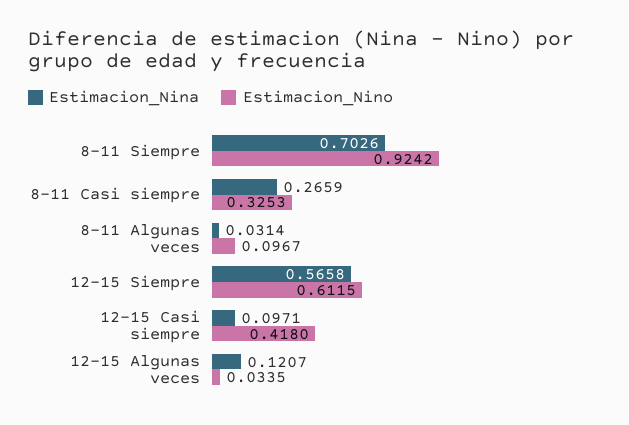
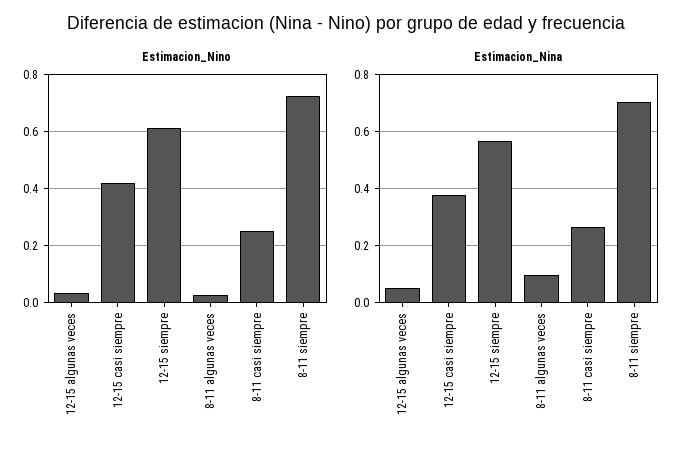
  {
    "Estimacion_Nina": {
      "8-11 Siempre": 0.7026,
      "8-11 Casi siempre": 0.2659,
-     "8-11 Algunas veces": 0.0314,
+     "8-11 Algunas veces": 0.1,
      "12-15 Siempre": 0.5658,
-     "12-15 Casi siempre": 0.0971,
+     "12-15 Casi siempre": 0.375,
-     "12-15 Algunas veces": 0.1207
+     "12-15 Algunas veces": 0.05
    },
    "Estimacion_Nino": {
-     "8-11 Siempre": 0.9242,
+     "8-11 Siempre": 0.725,
-     "8-11 Casi siempre": 0.3253,
+     "8-11 Casi siempre": 0.25,
-     "8-11 Algunas veces": 0.0967,
+     "8-11 Algunas veces": 0.025,
      "12-15 Siempre": 0.6115,
      "12-15 Casi siempre": 0.418,
      "12-15 Algunas veces": 0.0335
    }
  }

